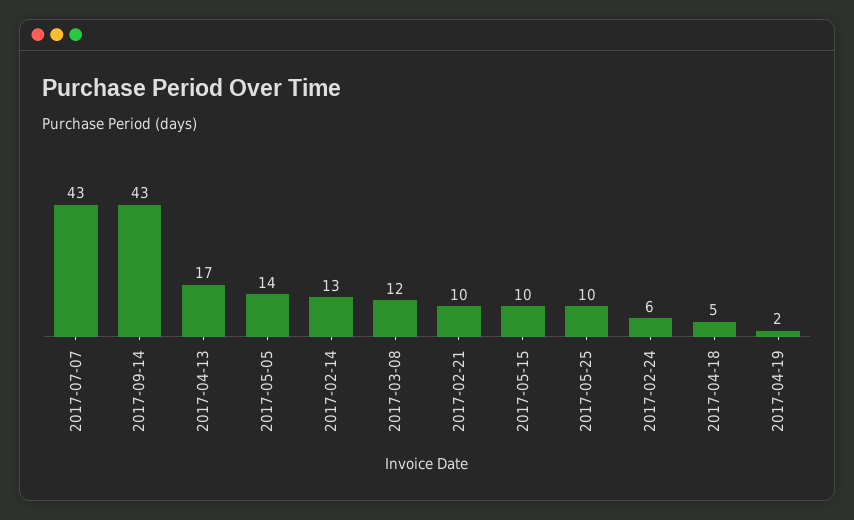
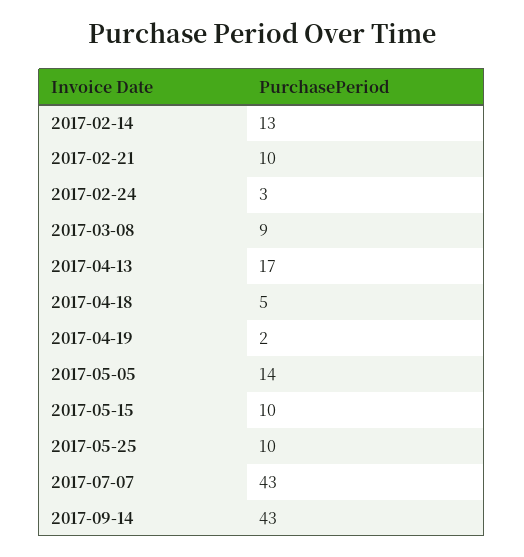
  {
    "2017-07-07": 43,
    "2017-09-14": 43,
    "2017-04-13": 17,
    "2017-05-05": 14,
    "2017-02-14": 13,
-   "2017-03-08": 12,
+   "2017-03-08": 9,
    "2017-02-21": 10,
    "2017-05-15": 10,
    "2017-05-25": 10,
-   "2017-02-24": 6,
+   "2017-02-24": 3,
    "2017-04-18": 5,
    "2017-04-19": 2
  }

